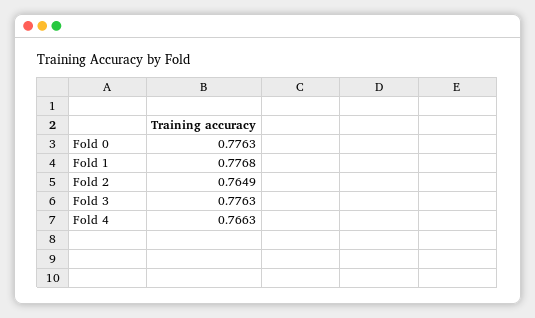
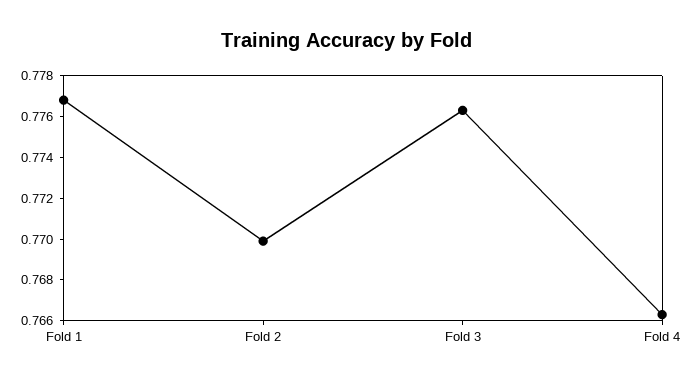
  {
-   "Fold 0": 0.7763,
    "Fold 1": 0.7768,
-   "Fold 2": 0.7649,
+   "Fold 2": 0.77,
    "Fold 3": 0.7763,
    "Fold 4": 0.7663
  }

